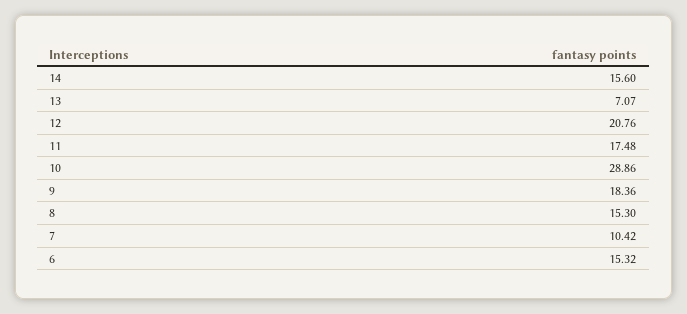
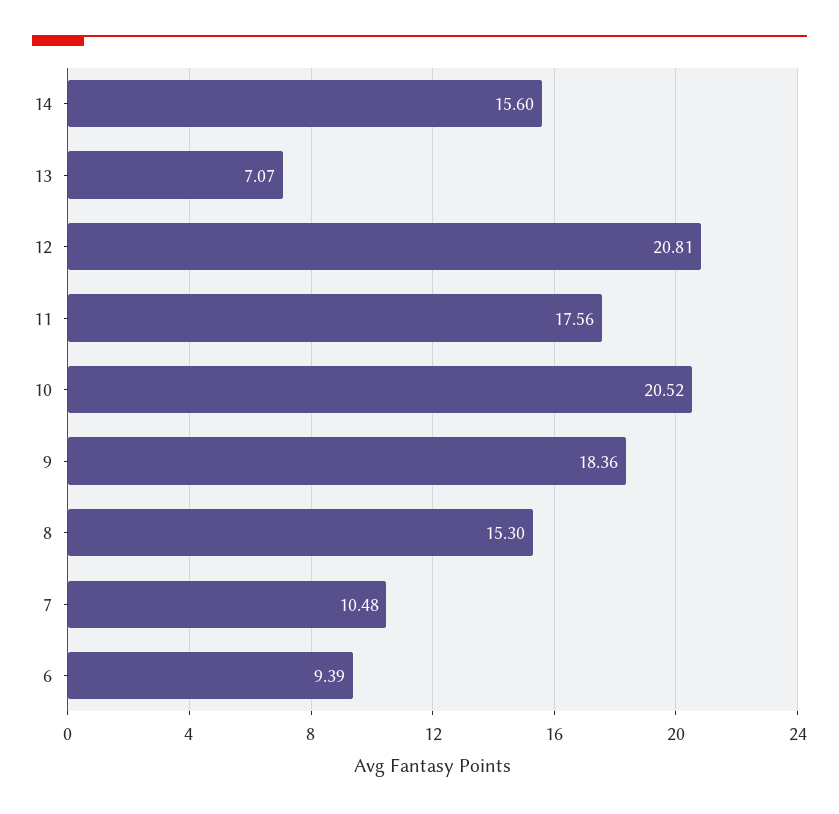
  {
    "14": 15.6,
    "13": 7.07,
-   "12": 20.76,
+   "12": 20.81,
-   "11": 17.48,
+   "11": 17.56,
-   "10": 28.86,
+   "10": 20.52,
    "9": 18.36,
    "8": 15.3,
-   "7": 10.42,
+   "7": 10.48,
-   "6": 15.32
+   "6": 9.39
  }

